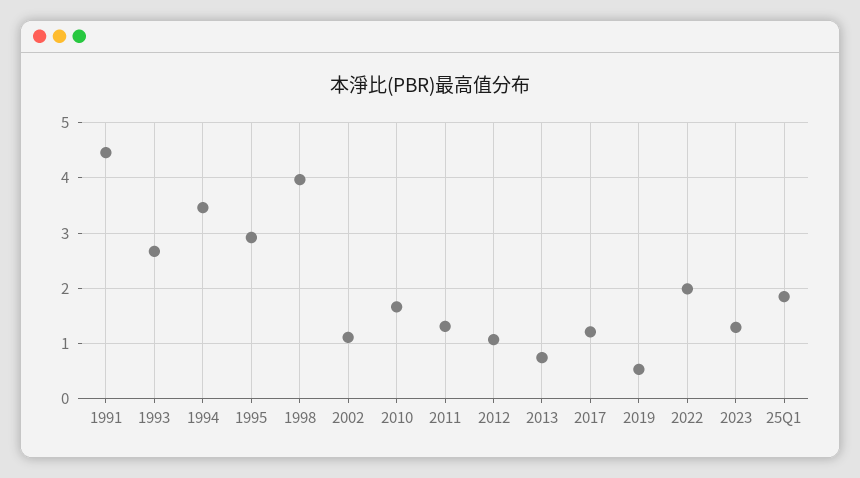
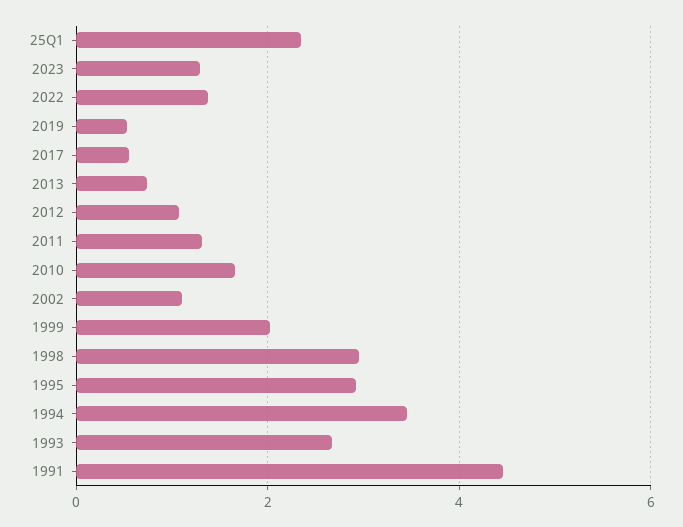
  {
    "1991": 4.4,
    "1993": 2.6,
    "1994": 3.4,
    "1995": 3,
-   "1998": 4,
+   "1998": 3,
    "2002": 1.2,
    "2010": 1.6,
    "2011": 1.4,
    "2012": 1,
    "2013": 0.8,
-   "2017": 1.2,
+   "2017": 0.6,
    "2019": 0.6,
-   "2022": 2,
+   "2022": 1.4,
    "2023": 1.2,
-   "25Q1": 1.8
+   "25Q1": 2.4,
+   "1999": 2
  }

